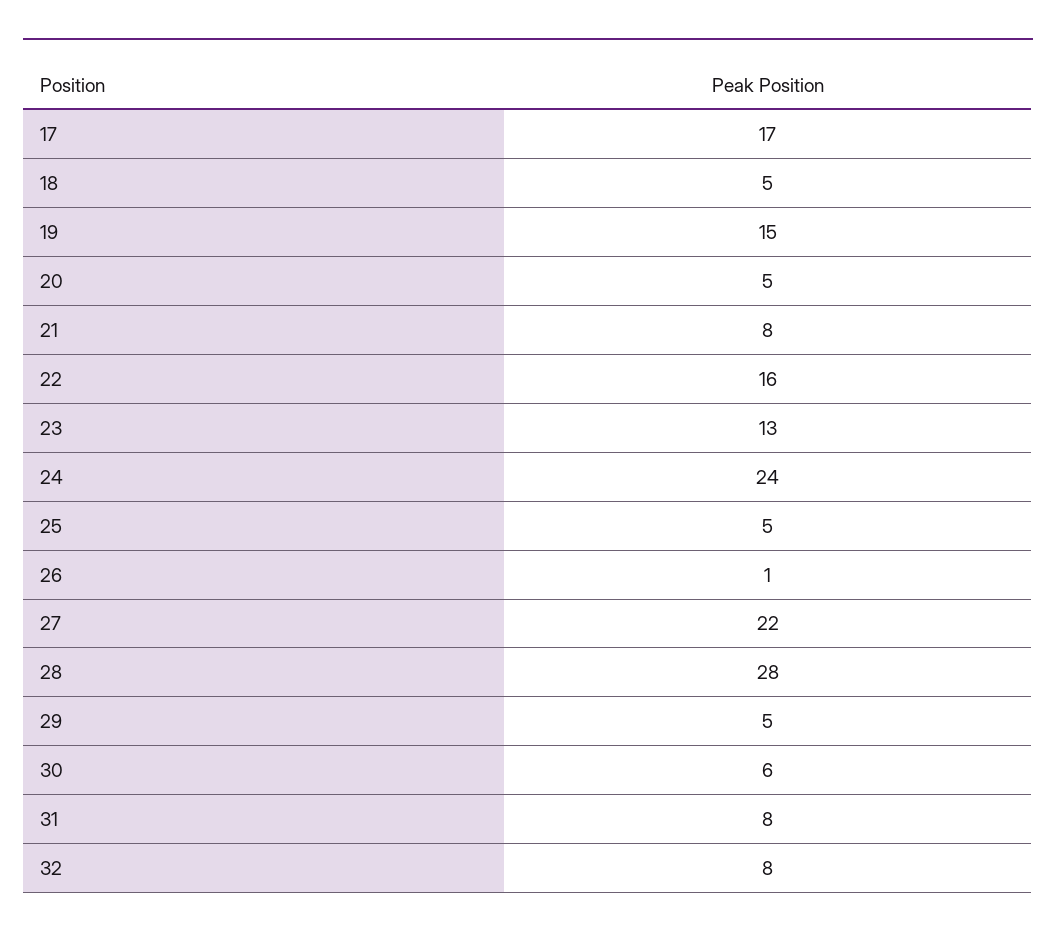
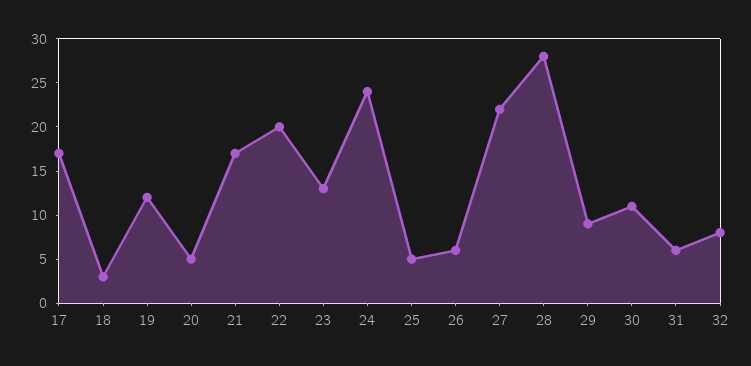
  {
    "17": 17,
-   "18": 5,
+   "18": 3,
-   "19": 15,
+   "19": 12,
    "20": 5,
-   "21": 8,
+   "21": 17,
-   "22": 16,
+   "22": 20,
    "23": 13,
    "24": 24,
    "25": 5,
-   "26": 1,
+   "26": 6,
    "27": 22,
    "28": 28,
-   "29": 5,
+   "29": 9,
-   "30": 6,
+   "30": 11,
-   "31": 8,
+   "31": 6,
    "32": 8
  }

